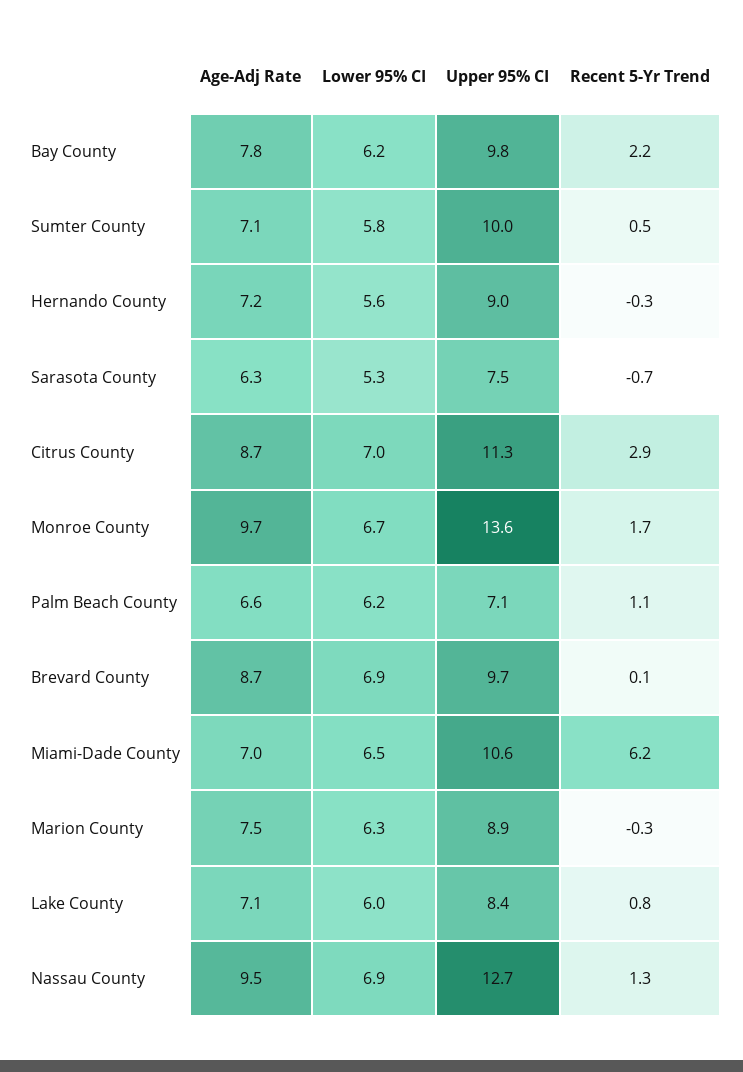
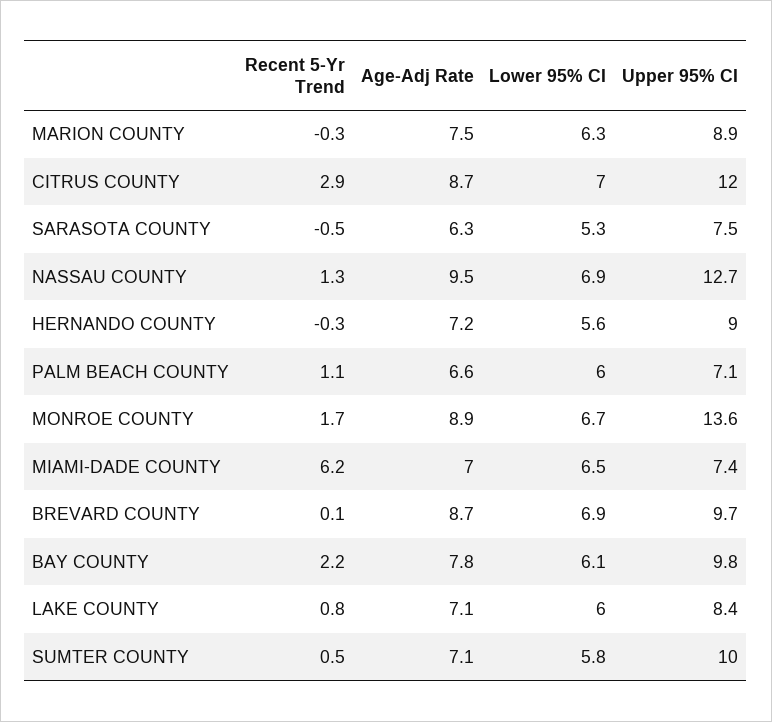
  {
    "Age-Adj Rate": {
      "Bay County": 7.8,
      "Sumter County": 7.1,
      "Hernando County": 7.2,
      "Sarasota County": 6.3,
      "Citrus County": 8.7,
-     "Monroe County": 9.7,
+     "Monroe County": 8.9,
      "Palm Beach County": 6.6,
      "Brevard County": 8.7,
      "Miami-Dade County": 7,
      "Marion County": 7.5,
      "Lake County": 7.1,
      "Nassau County": 9.5
    },
    "Lower 95% CI": {
-     "Bay County": 6.2,
+     "Bay County": 6.1,
      "Sumter County": 5.8,
      "Hernando County": 5.6,
      "Sarasota County": 5.3,
      "Citrus County": 7,
      "Monroe County": 6.7,
-     "Palm Beach County": 6.2,
+     "Palm Beach County": 6,
      "Brevard County": 6.9,
      "Miami-Dade County": 6.5,
      "Marion County": 6.3,
      "Lake County": 6,
      "Nassau County": 6.9
    },
    "Upper 95% CI": {
      "Bay County": 9.8,
      "Sumter County": 10,
      "Hernando County": 9,
      "Sarasota County": 7.5,
-     "Citrus County": 11.3,
+     "Citrus County": 12,
      "Monroe County": 13.6,
      "Palm Beach County": 7.1,
      "Brevard County": 9.7,
-     "Miami-Dade County": 10.6,
+     "Miami-Dade County": 7.4,
      "Marion County": 8.9,
      "Lake County": 8.4,
      "Nassau County": 12.7
    },
    "Recent 5-Yr Trend": {
      "Bay County": 2.2,
      "Sumter County": 0.5,
      "Hernando County": -0.3,
-     "Sarasota County": -0.7,
+     "Sarasota County": -0.5,
      "Citrus County": 2.9,
      "Monroe County": 1.7,
      "Palm Beach County": 1.1,
      "Brevard County": 0.1,
      "Miami-Dade County": 6.2,
      "Marion County": -0.3,
      "Lake County": 0.8,
      "Nassau County": 1.3
    }
  }

